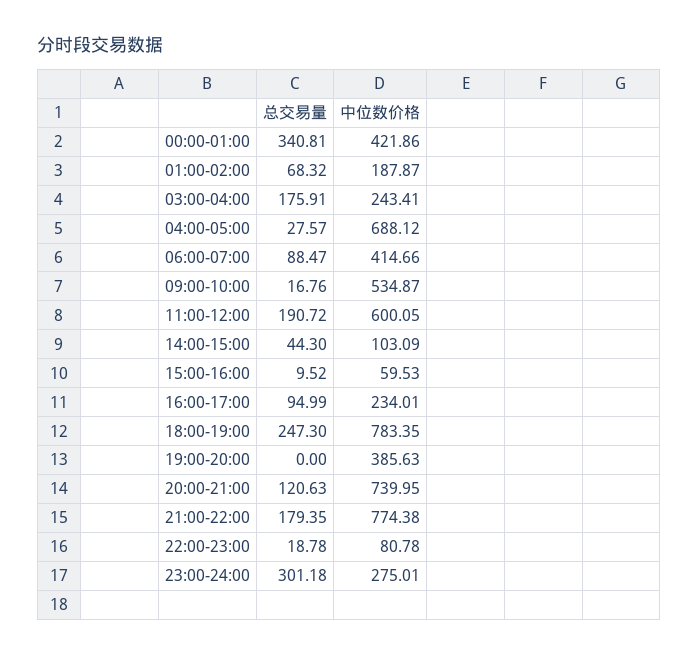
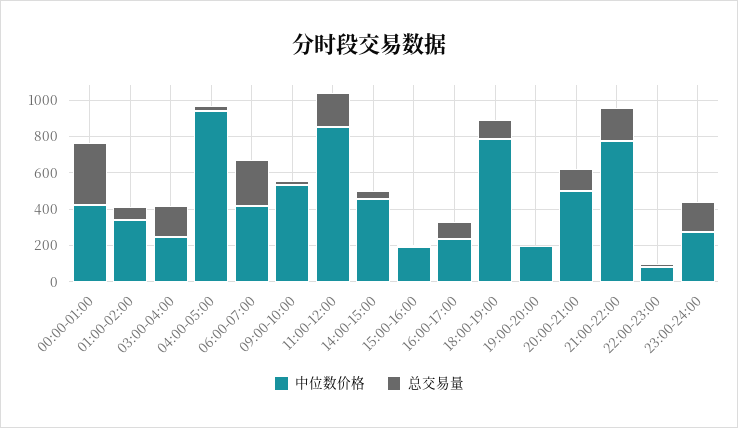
  {
    "总交易量": {
      "00:00-01:00": 340.81,
      "01:00-02:00": 68.32,
      "03:00-04:00": 175.91,
      "04:00-05:00": 27.57,
-     "06:00-07:00": 88.47,
+     "06:00-07:00": 250,
      "09:00-10:00": 16.76,
      "11:00-12:00": 190.72,
      "14:00-15:00": 44.3,
      "15:00-16:00": 9.52,
      "16:00-17:00": 94.99,
-     "18:00-19:00": 247.3,
+     "18:00-19:00": 100,
      "19:00-20:00": 0,
      "20:00-21:00": 120.63,
      "21:00-22:00": 179.35,
      "22:00-23:00": 18.78,
-     "23:00-24:00": 301.18
+     "23:00-24:00": 150
    },
    "中位数价格": {
      "00:00-01:00": 421.86,
-     "01:00-02:00": 187.87,
+     "01:00-02:00": 350,
      "03:00-04:00": 243.41,
-     "04:00-05:00": 688.12,
+     "04:00-05:00": 950,
      "06:00-07:00": 414.66,
      "09:00-10:00": 534.87,
-     "11:00-12:00": 600.05,
+     "11:00-12:00": 850,
-     "14:00-15:00": 103.09,
+     "14:00-15:00": 450,
-     "15:00-16:00": 59.53,
+     "15:00-16:00": 200,
      "16:00-17:00": 234.01,
      "18:00-19:00": 783.35,
-     "19:00-20:00": 385.63,
+     "19:00-20:00": 200,
-     "20:00-21:00": 739.95,
+     "20:00-21:00": 500,
      "21:00-22:00": 774.38,
      "22:00-23:00": 80.78,
      "23:00-24:00": 275.01
    }
  }

